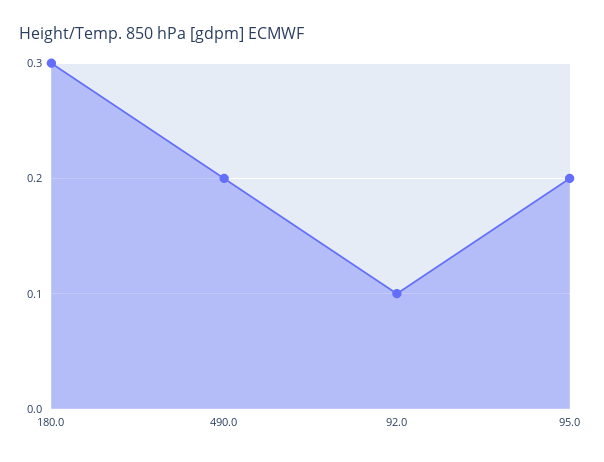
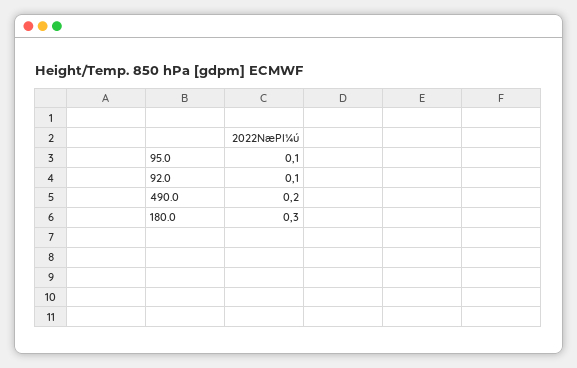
  {
    "180.0": 0.3,
    "490.0": 0.2,
    "92.0": 0.1,
-   "95.0": 0.2
+   "95.0": 0.1
  }

